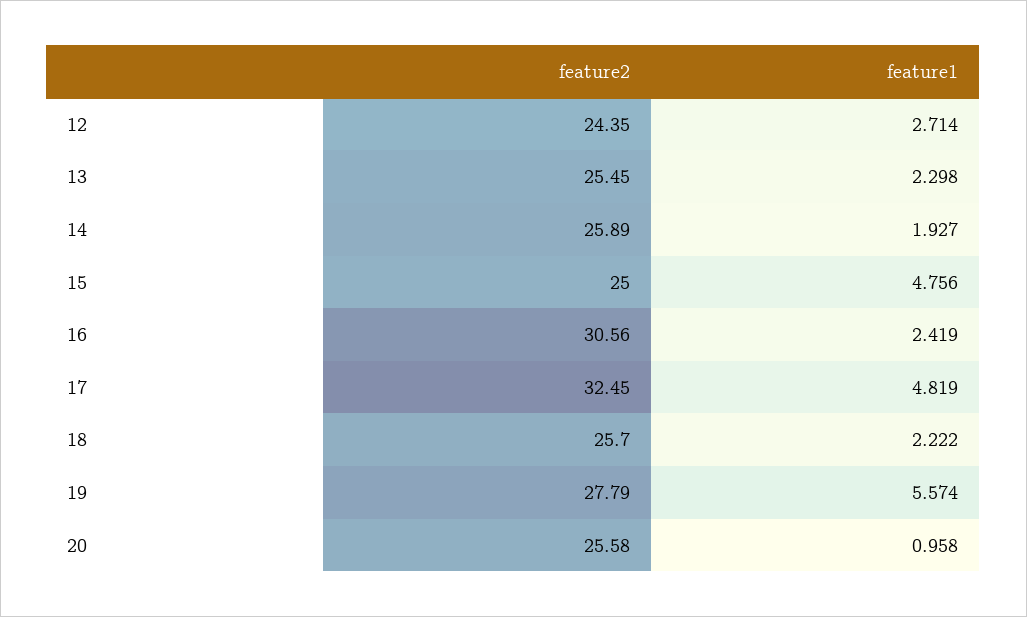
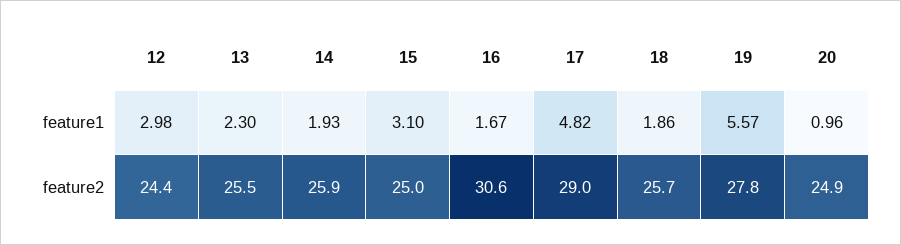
  {
    "feature2": {
      "12": 24.35,
      "13": 25.45,
      "14": 25.89,
      "15": 25,
      "16": 30.56,
-     "17": 32.45,
+     "17": 29,
      "18": 25.7,
      "19": 27.79,
-     "20": 25.58
+     "20": 24.9
    },
    "feature1": {
-     "12": 2.714,
+     "12": 2.98,
      "13": 2.298,
      "14": 1.927,
-     "15": 4.756,
+     "15": 3.1,
-     "16": 2.419,
+     "16": 1.67,
      "17": 4.819,
-     "18": 2.222,
+     "18": 1.86,
      "19": 5.574,
      "20": 0.958
    }
  }

